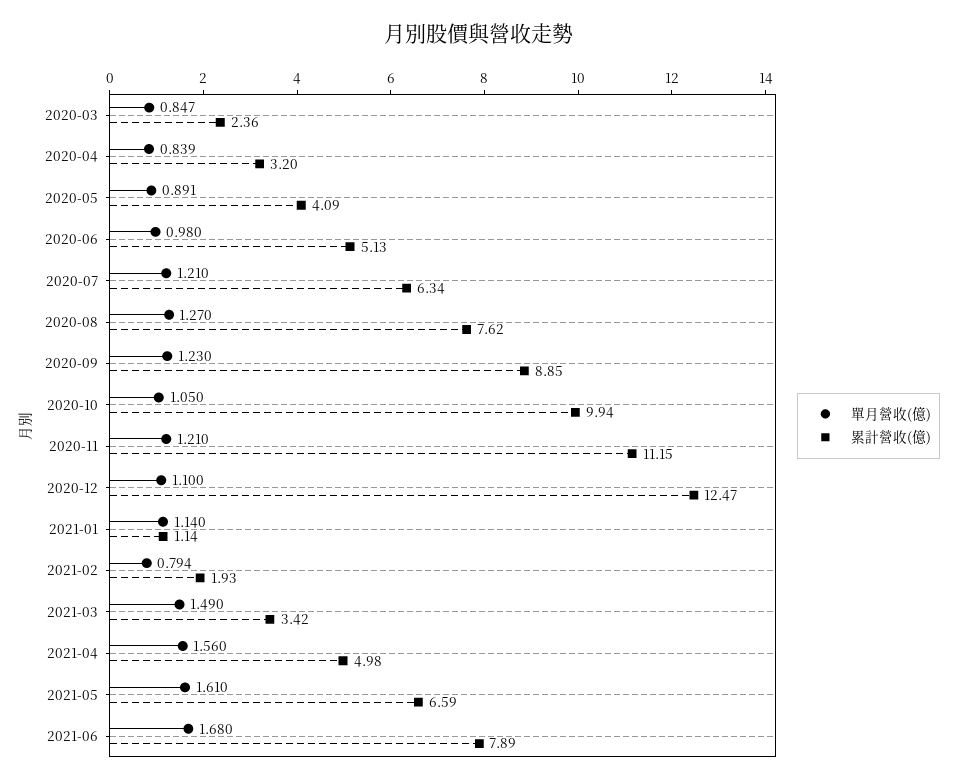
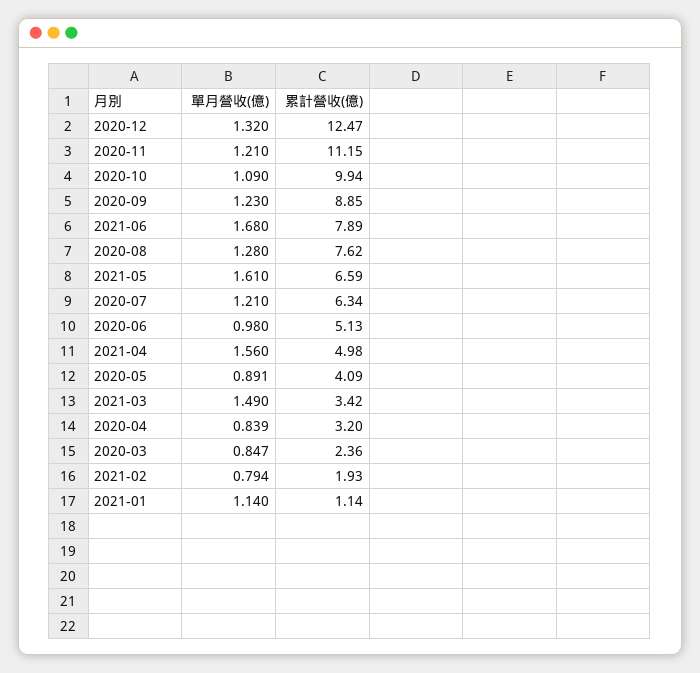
  {
    "單月營收(億)": {
      "2020-03": 0.847,
      "2020-04": 0.839,
      "2020-05": 0.891,
      "2020-06": 0.98,
      "2020-07": 1.21,
-     "2020-08": 1.27,
+     "2020-08": 1.28,
      "2020-09": 1.23,
-     "2020-10": 1.05,
+     "2020-10": 1.09,
      "2020-11": 1.21,
-     "2020-12": 1.1,
+     "2020-12": 1.32,
      "2021-01": 1.14,
      "2021-02": 0.794,
      "2021-03": 1.49,
      "2021-04": 1.56,
      "2021-05": 1.61,
      "2021-06": 1.68
    },
    "累計營收(億)": {
      "2020-03": 2.36,
      "2020-04": 3.2,
      "2020-05": 4.09,
      "2020-06": 5.13,
      "2020-07": 6.34,
      "2020-08": 7.62,
      "2020-09": 8.85,
      "2020-10": 9.94,
      "2020-11": 11.15,
      "2020-12": 12.47,
      "2021-01": 1.14,
      "2021-02": 1.93,
      "2021-03": 3.42,
      "2021-04": 4.98,
      "2021-05": 6.59,
      "2021-06": 7.89
    }
  }

